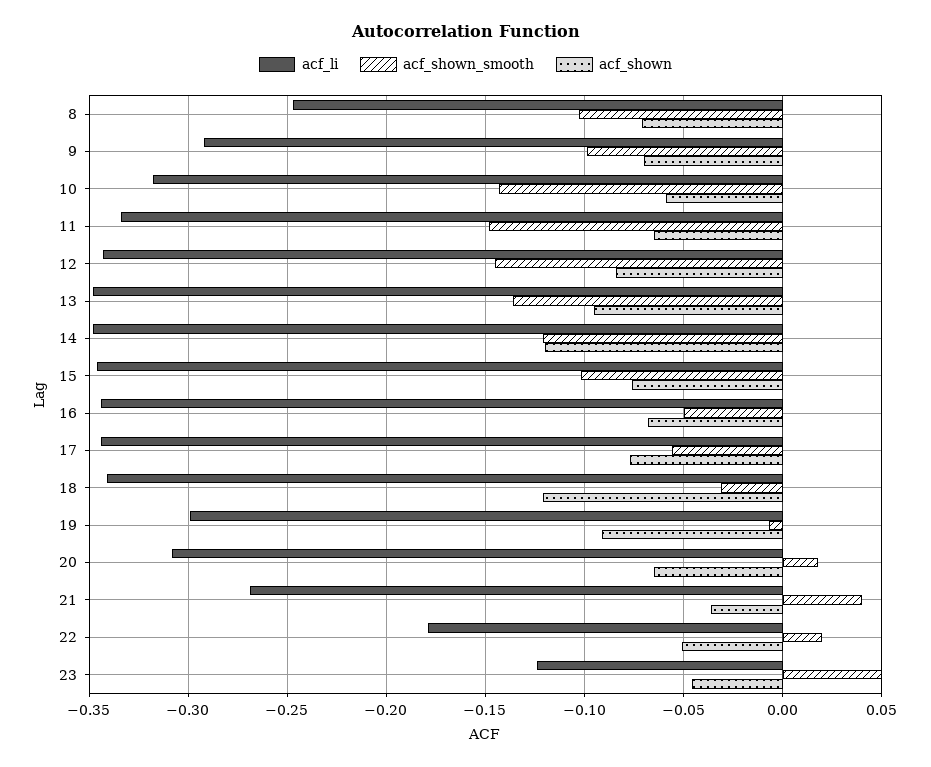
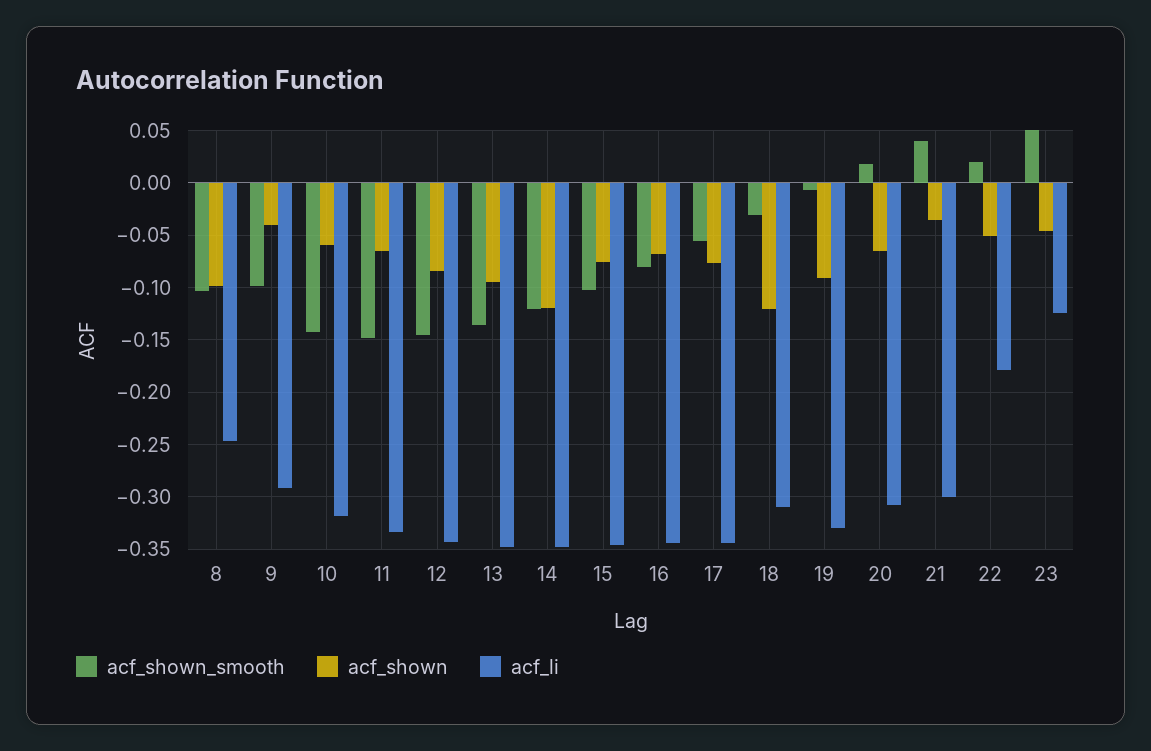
  {
    "acf_li": {
      "8": -0.245,
      "9": -0.29,
      "10": -0.32,
      "11": -0.335,
      "12": -0.345,
      "13": -0.35,
      "14": -0.35,
      "15": -0.345,
      "16": -0.345,
      "17": -0.345,
-     "18": -0.34,
+     "18": -0.31,
-     "19": -0.3,
+     "19": -0.33,
      "20": -0.31,
-     "21": -0.27,
+     "21": -0.3,
      "22": -0.18,
      "23": -0.125
    },
    "acf_shown_smooth": {
      "8": -0.105,
      "9": -0.1,
      "10": -0.145,
      "11": -0.15,
      "12": -0.145,
      "13": -0.135,
      "14": -0.12,
      "15": -0.1,
-     "16": -0.05,
+     "16": -0.08,
      "17": -0.055,
      "18": -0.03,
      "19": -0.005,
      "20": 0.02,
      "21": 0.04,
      "22": 0.02,
      "23": 0.05
    },
    "acf_shown": {
-     "8": -0.07,
+     "8": -0.1,
-     "9": -0.07,
+     "9": -0.04,
      "10": -0.06,
      "11": -0.065,
      "12": -0.085,
      "13": -0.095,
      "14": -0.12,
      "15": -0.075,
      "16": -0.07,
      "17": -0.075,
      "18": -0.12,
      "19": -0.09,
      "20": -0.065,
      "21": -0.035,
      "22": -0.05,
      "23": -0.045
    }
  }

